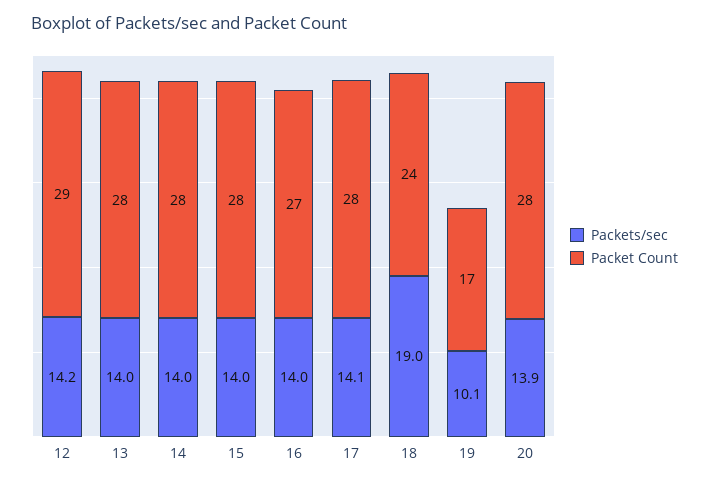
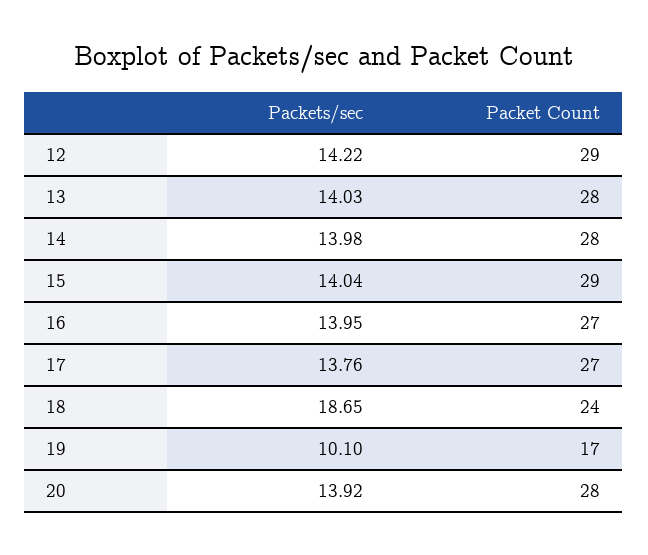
  {
    "Packets/sec": {
      "12": 14.22,
      "13": 14.03,
      "14": 13.98,
      "15": 14.04,
      "16": 13.95,
-     "17": 14.1,
+     "17": 13.76,
-     "18": 19,
+     "18": 18.65,
      "19": 10.1,
      "20": 13.92
    },
    "Packet Count": {
      "12": 29,
      "13": 28,
      "14": 28,
-     "15": 28,
+     "15": 29,
      "16": 27,
-     "17": 28,
+     "17": 27,
      "18": 24,
      "19": 17,
      "20": 28
    }
  }

